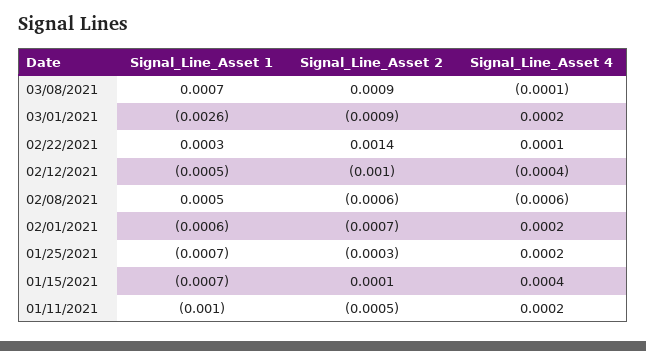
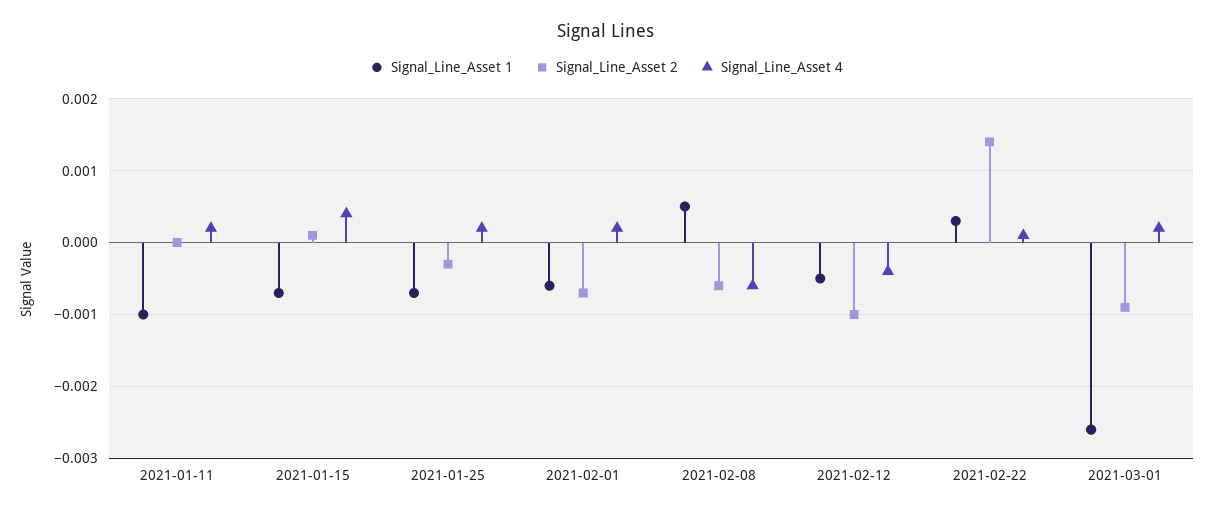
  {
    "Signal_Line_Asset 1": {
-     "03/08/2021": 0.0007,
      "03/01/2021": -0.0026,
      "02/22/2021": 0.0003,
      "02/12/2021": -0.0005,
      "02/08/2021": 0.0005,
      "02/01/2021": -0.0006,
      "01/25/2021": -0.0007,
      "01/15/2021": -0.0007,
      "01/11/2021": -0.001
    },
    "Signal_Line_Asset 2": {
-     "03/08/2021": 0.0009,
      "03/01/2021": -0.0009,
      "02/22/2021": 0.0014,
      "02/12/2021": -0.001,
      "02/08/2021": -0.0006,
      "02/01/2021": -0.0007,
      "01/25/2021": -0.0003,
      "01/15/2021": 0.0001,
-     "01/11/2021": -0.0005
+     "01/11/2021": 0
    },
    "Signal_Line_Asset 4": {
-     "03/08/2021": -0.0001,
      "03/01/2021": 0.0002,
      "02/22/2021": 0.0001,
      "02/12/2021": -0.0004,
      "02/08/2021": -0.0006,
      "02/01/2021": 0.0002,
      "01/25/2021": 0.0002,
      "01/15/2021": 0.0004,
      "01/11/2021": 0.0002
    }
  }

